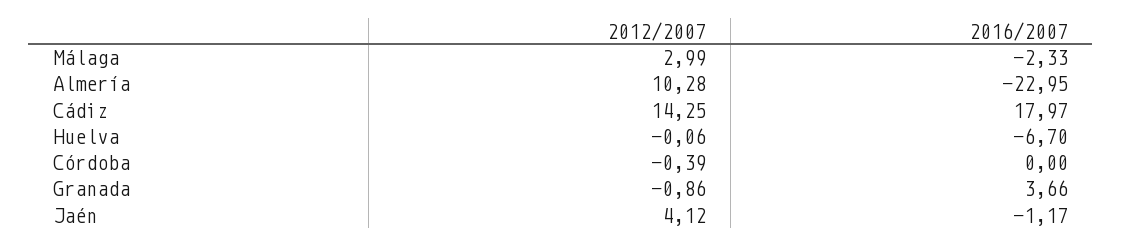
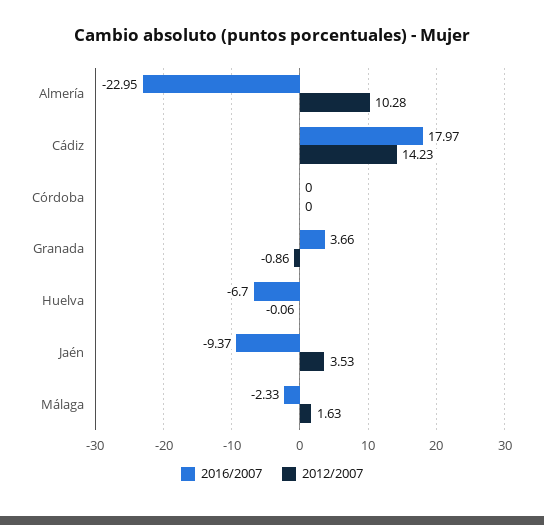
  {
    "2012/2007": {
-     "Málaga": 2.99,
+     "Málaga": 1.63,
      "Almería": 10.28,
-     "Cádiz": 14.25,
+     "Cádiz": 14.23,
      "Huelva": -0.06,
-     "Córdoba": -0.39,
+     "Córdoba": 0,
      "Granada": -0.86,
-     "Jaén": 4.12
+     "Jaén": 3.53
    },
    "2016/2007": {
      "Málaga": -2.33,
      "Almería": -22.95,
      "Cádiz": 17.97,
      "Huelva": -6.7,
      "Córdoba": 0,
      "Granada": 3.66,
-     "Jaén": -1.17
+     "Jaén": -9.37
    }
  }

